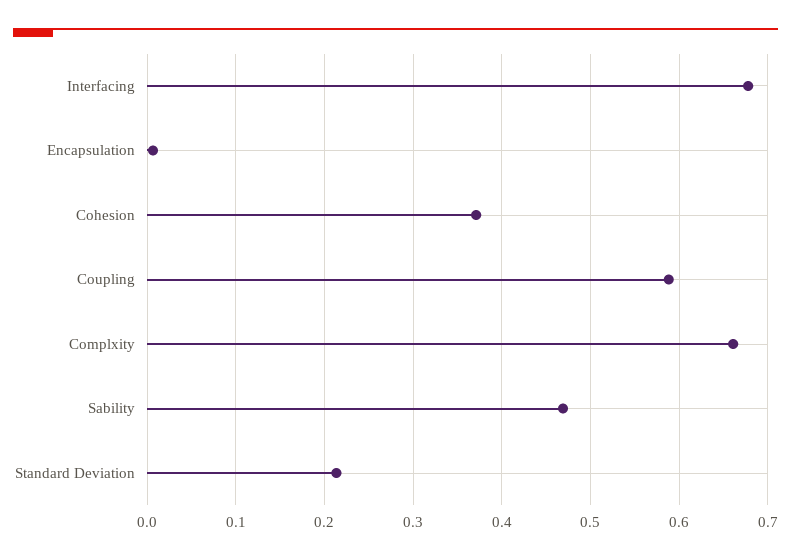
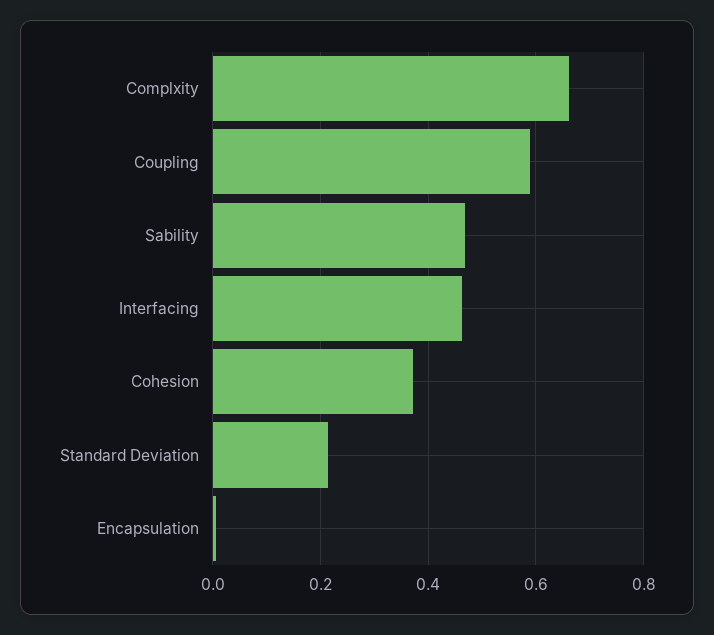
  {
-   "Interfacing": 0.68,
+   "Interfacing": 0.46,
    "Encapsulation": 0.01,
    "Cohesion": 0.37,
    "Coupling": 0.59,
    "Complxity": 0.66,
    "Sability": 0.47,
    "Standard Deviation": 0.21
  }

